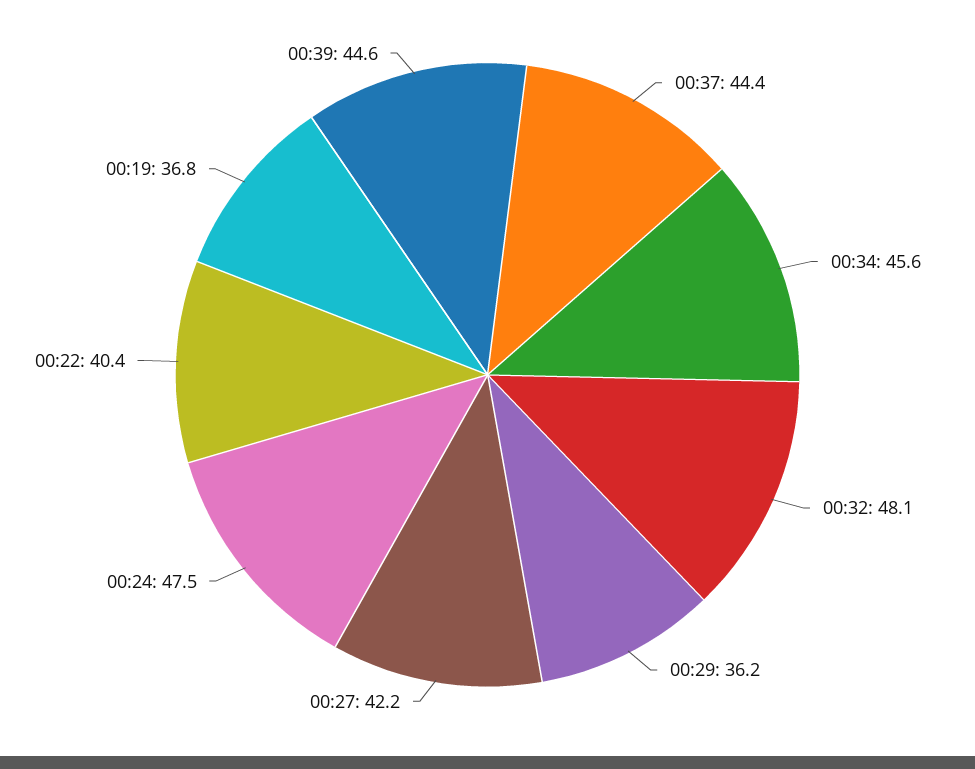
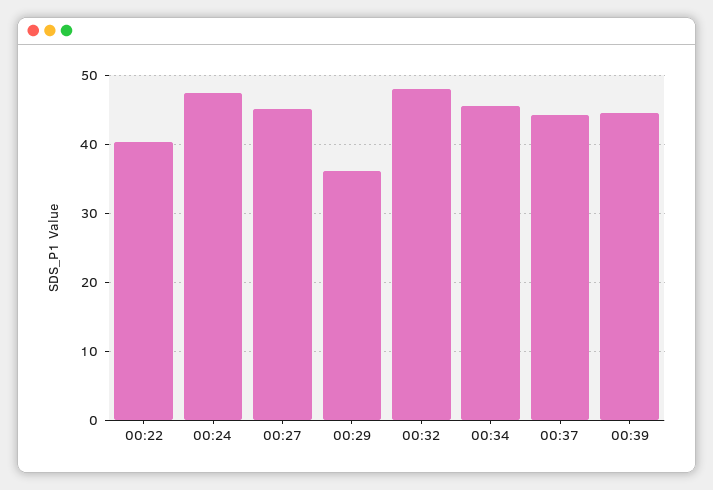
  {
    "00:37": 44.4,
    "00:34": 45.6,
    "00:32": 48.1,
    "00:29": 36.2,
-   "00:27": 42.2,
+   "00:27": 45,
    "00:24": 47.5,
    "00:22": 40.4,
-   "00:19": 36.8,
    "00:39": 44.6
  }

